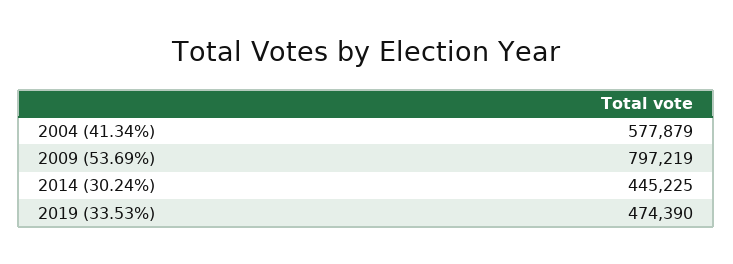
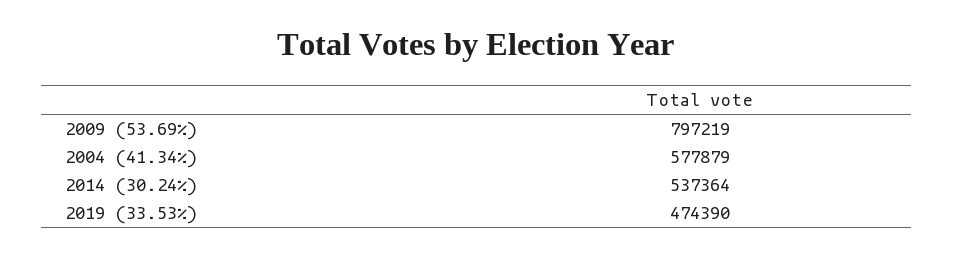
  {
    "2004 (41.34%)": 577879,
    "2009 (53.69%)": 797219,
-   "2014 (30.24%)": 445225,
+   "2014 (30.24%)": 537364,
    "2019 (33.53%)": 474390
  }

